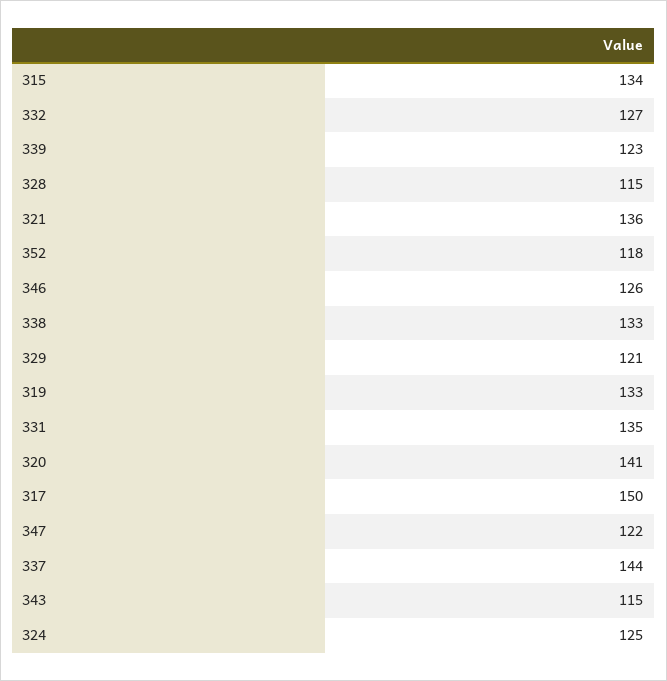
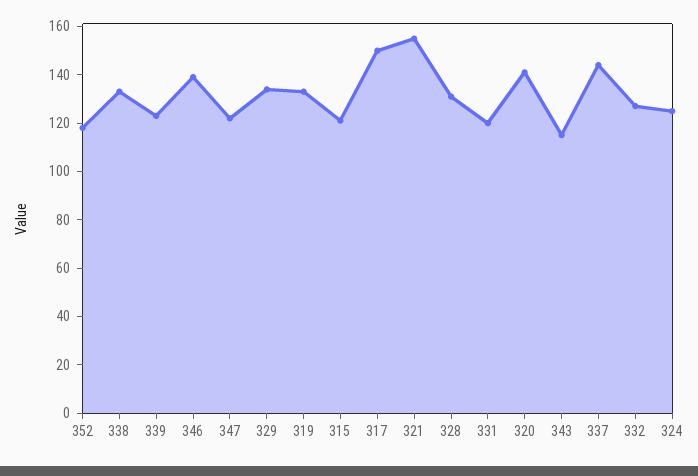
  {
-   "315": 134,
+   "315": 120,
    "332": 127,
    "339": 123,
-   "328": 115,
+   "328": 130,
-   "321": 136,
+   "321": 155,
    "352": 118,
-   "346": 126,
+   "346": 140,
    "338": 133,
-   "329": 121,
+   "329": 135,
    "319": 133,
-   "331": 135,
+   "331": 120,
    "320": 141,
    "317": 150,
    "347": 122,
    "337": 144,
    "343": 115,
    "324": 125
  }

